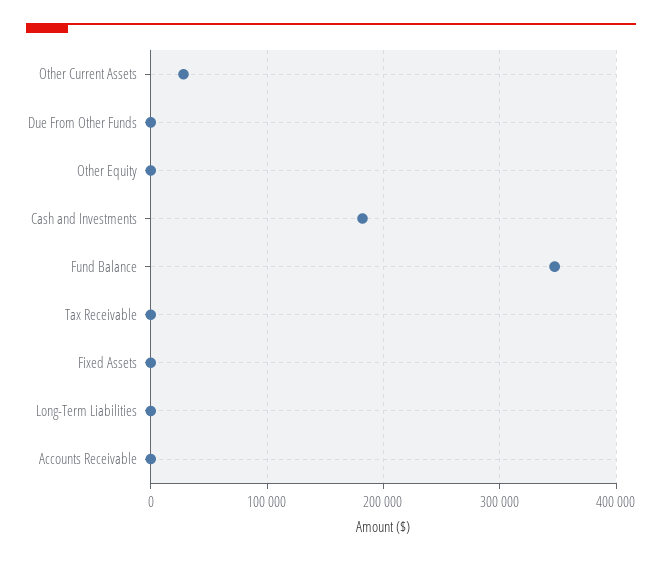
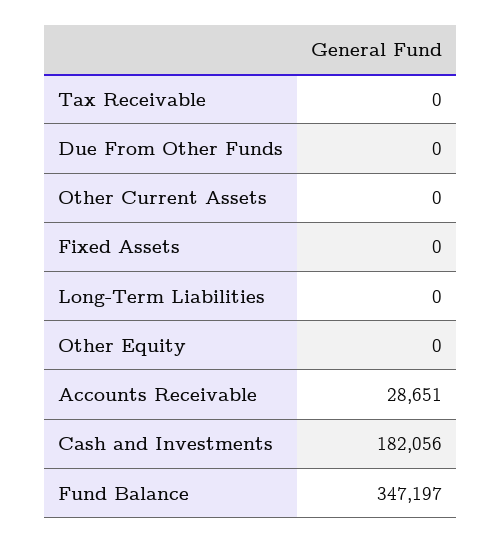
  {
-   "Other Current Assets": 30000,
+   "Other Current Assets": 0,
    "Due From Other Funds": 0,
    "Other Equity": 0,
    "Cash and Investments": 182056,
    "Fund Balance": 347197,
    "Tax Receivable": 0,
    "Fixed Assets": 0,
    "Long-Term Liabilities": 0,
-   "Accounts Receivable": 0
+   "Accounts Receivable": 28651
  }

